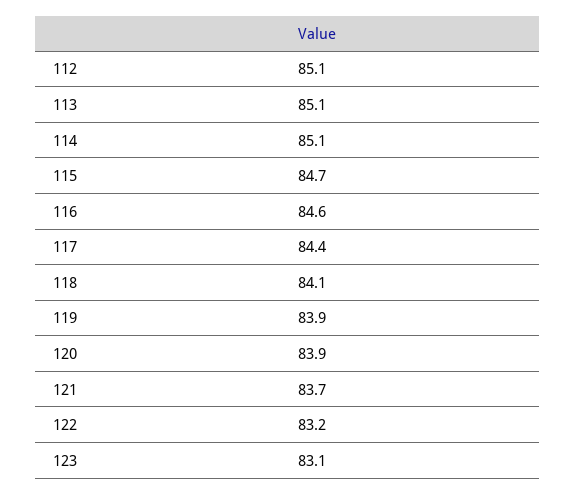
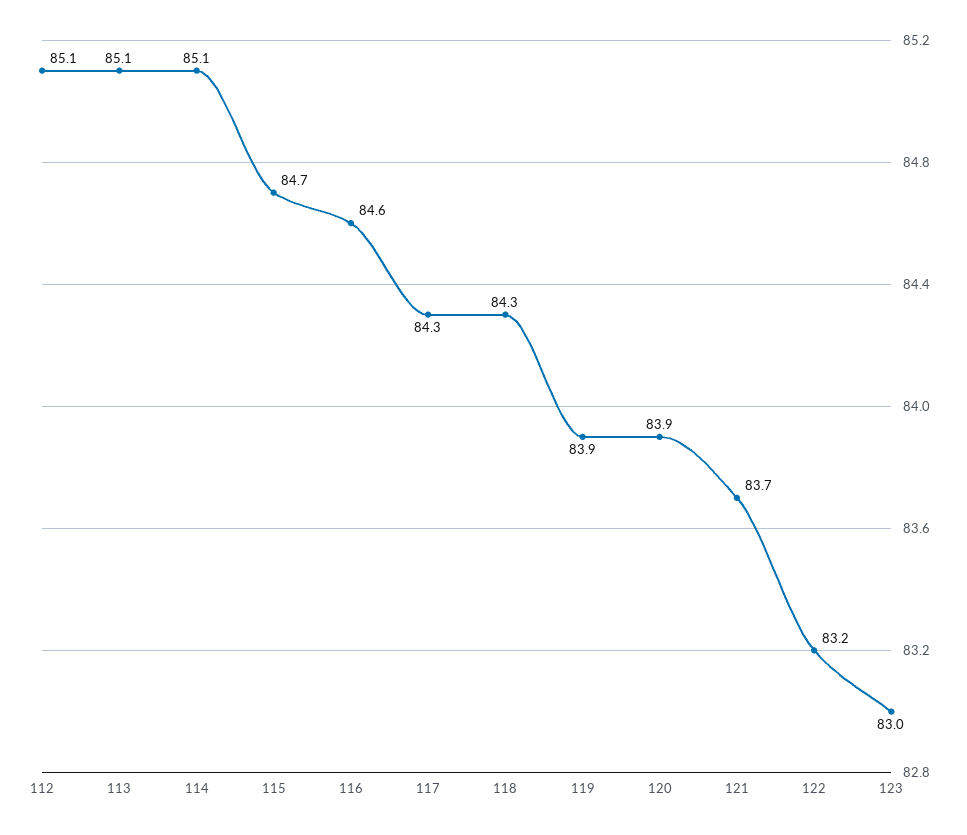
  {
    "112": 85.1,
    "113": 85.1,
    "114": 85.1,
    "115": 84.7,
    "116": 84.6,
-   "117": 84.4,
+   "117": 84.3,
-   "118": 84.1,
+   "118": 84.3,
    "119": 83.9,
    "120": 83.9,
    "121": 83.7,
    "122": 83.2,
-   "123": 83.1
+   "123": 83
  }

